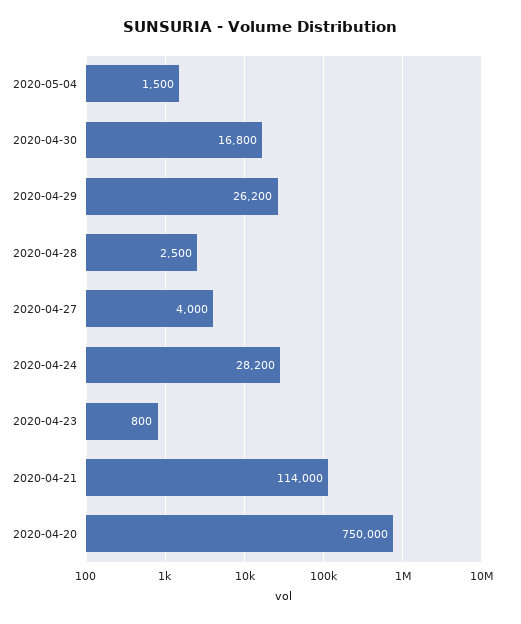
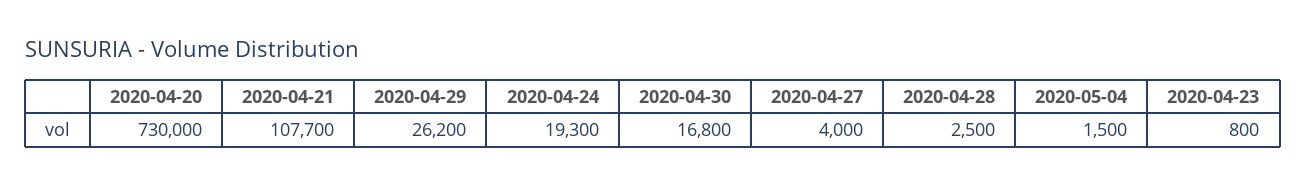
  {
    "2020-05-04": 1500,
    "2020-04-30": 16800,
    "2020-04-29": 26200,
    "2020-04-28": 2500,
    "2020-04-27": 4000,
-   "2020-04-24": 28200,
+   "2020-04-24": 19300,
    "2020-04-23": 800,
-   "2020-04-21": 114000,
+   "2020-04-21": 107700,
-   "2020-04-20": 750000
+   "2020-04-20": 730000
  }

